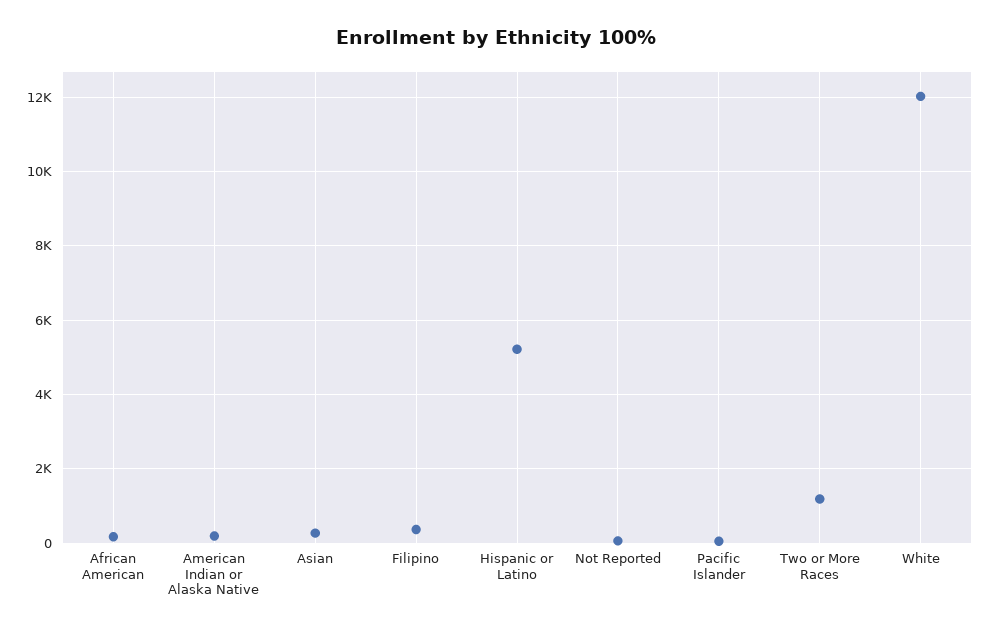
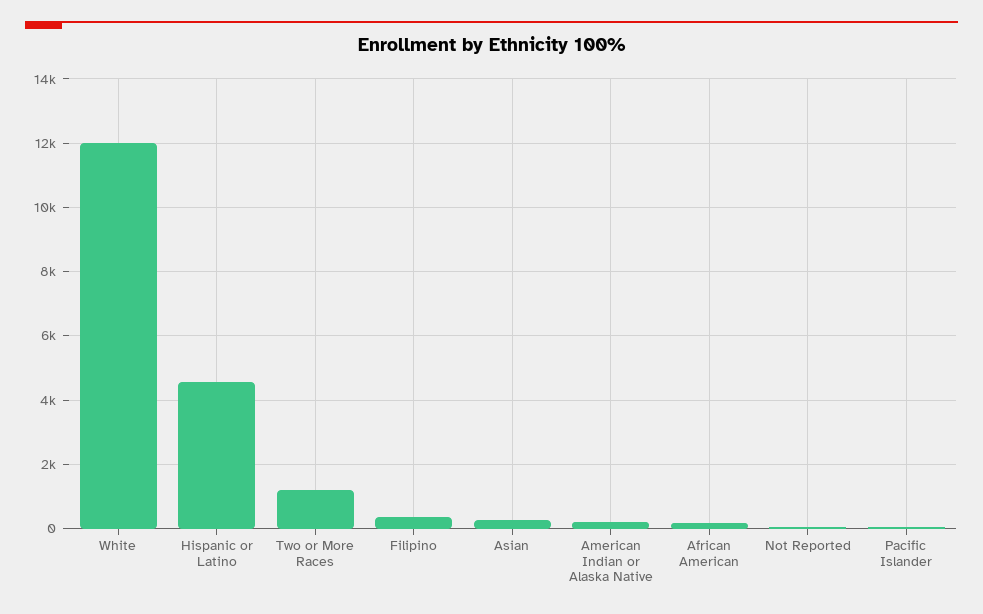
  {
    "African American": 200,
    "American Indian or Alaska Native": 200,
    "Asian": 200,
    "Filipino": 400,
-   "Hispanic or Latino": 5200,
+   "Hispanic or Latino": 4600,
    "Not Reported": 0,
    "Pacific Islander": 0,
    "Two or More Races": 1200,
    "White": 12000
  }

